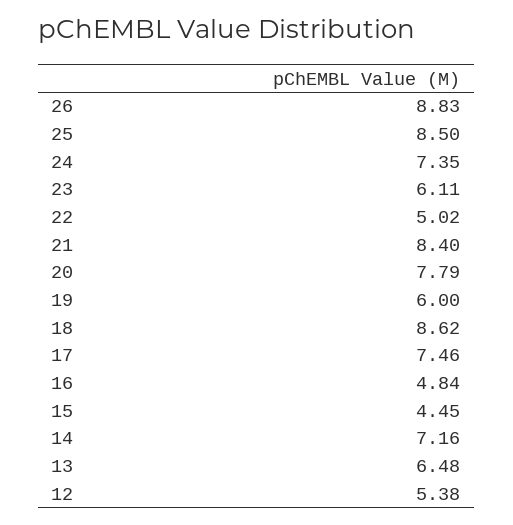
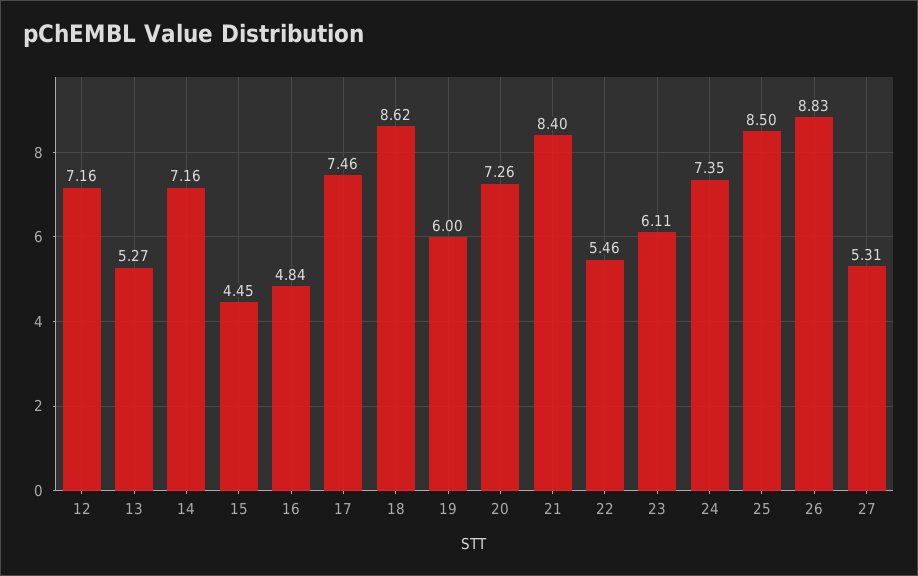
  {
    "26": 8.83,
    "25": 8.5,
    "24": 7.35,
    "23": 6.11,
-   "22": 5.02,
+   "22": 5.46,
    "21": 8.4,
-   "20": 7.79,
+   "20": 7.26,
    "19": 6,
    "18": 8.62,
    "17": 7.46,
    "16": 4.84,
    "15": 4.45,
    "14": 7.16,
-   "13": 6.48,
+   "13": 5.27,
-   "12": 5.38
+   "12": 7.16,
+   "27": 5.31
  }

